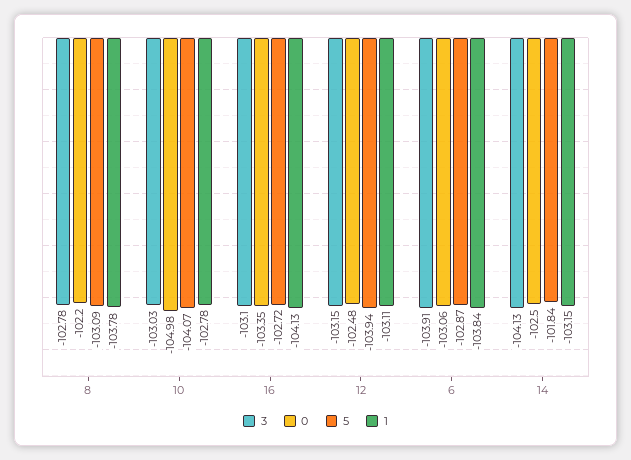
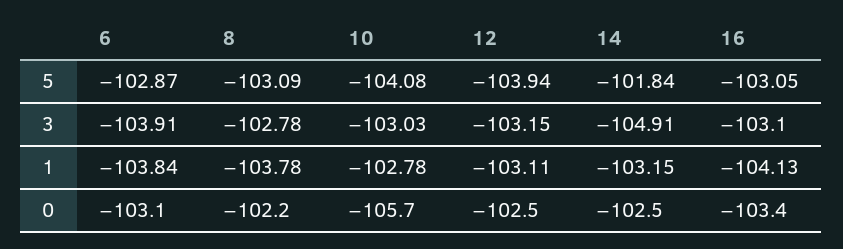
  {
    "3": {
      "8": -102.78,
      "10": -103.03,
      "16": -103.1,
      "12": -103.15,
      "6": -103.91,
-     "14": -104.13
+     "14": -104.91
    },
    "0": {
      "8": -102.2,
-     "10": -104.98,
+     "10": -105.7,
      "16": -103.35,
      "12": -102.48,
      "6": -103.06,
      "14": -102.5
    },
    "5": {
      "8": -103.09,
-     "10": -104.07,
+     "10": -104.08,
-     "16": -102.72,
+     "16": -103.05,
      "12": -103.94,
      "6": -102.87,
      "14": -101.84
    },
    "1": {
      "8": -103.78,
      "10": -102.78,
      "16": -104.13,
      "12": -103.11,
      "6": -103.84,
      "14": -103.15
    }
  }

